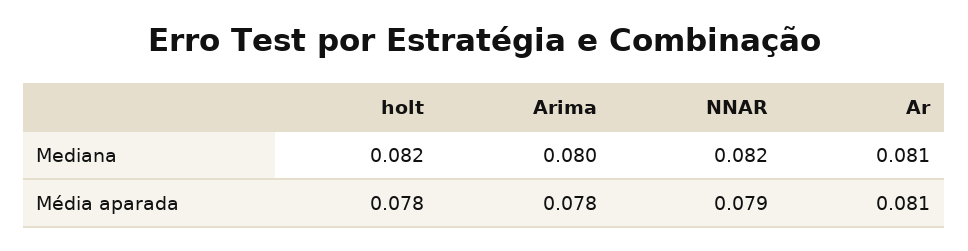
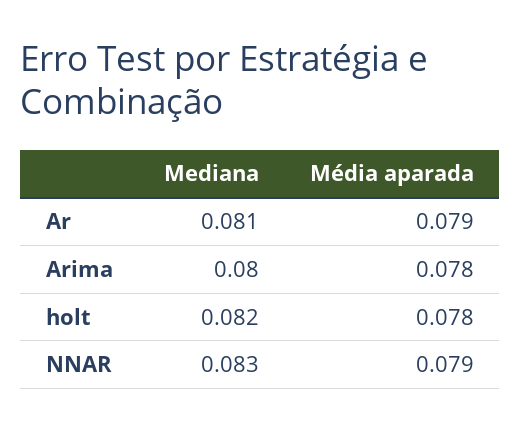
  {
    "holt": {
      "Mediana": 0.082,
      "Média aparada": 0.078
    },
    "Arima": {
      "Mediana": 0.08,
      "Média aparada": 0.078
    },
    "NNAR": {
-     "Mediana": 0.082,
+     "Mediana": 0.083,
      "Média aparada": 0.079
    },
    "Ar": {
      "Mediana": 0.081,
-     "Média aparada": 0.081
+     "Média aparada": 0.079
    }
  }

